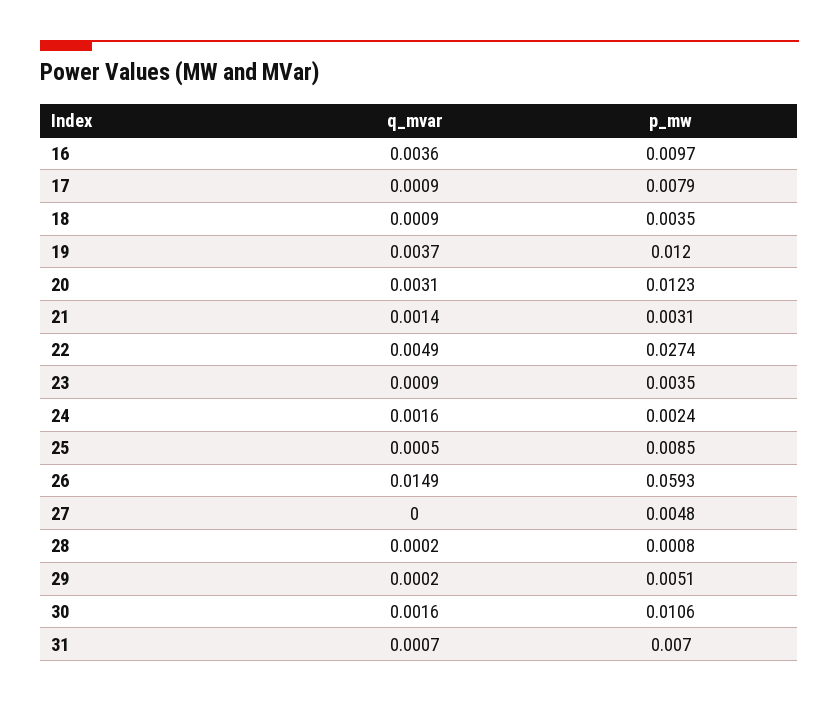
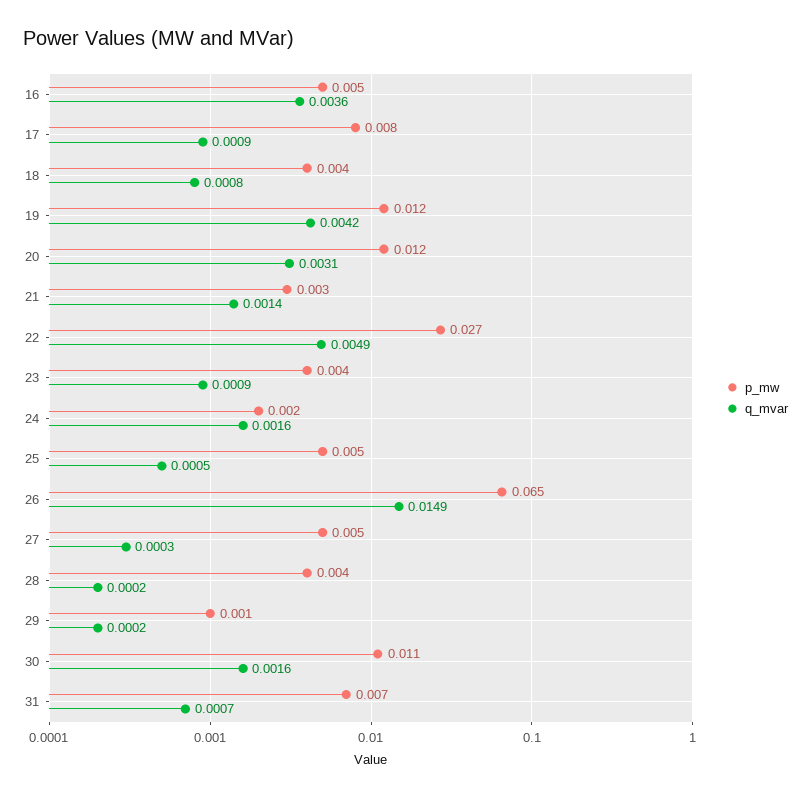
  {
    "q_mvar": {
      "16": 0.0036,
      "17": 0.0009,
-     "18": 0.0009,
+     "18": 0.0008,
-     "19": 0.0037,
+     "19": 0.0042,
      "20": 0.0031,
      "21": 0.0014,
      "22": 0.0049,
      "23": 0.0009,
      "24": 0.0016,
      "25": 0.0005,
      "26": 0.0149,
-     "27": 0,
+     "27": 0.0003,
      "28": 0.0002,
      "29": 0.0002,
      "30": 0.0016,
      "31": 0.0007
    },
    "p_mw": {
-     "16": 0.0097,
+     "16": 0.005,
      "17": 0.0079,
      "18": 0.0035,
      "19": 0.012,
      "20": 0.0123,
      "21": 0.0031,
      "22": 0.0274,
      "23": 0.0035,
      "24": 0.0024,
-     "25": 0.0085,
+     "25": 0.005,
-     "26": 0.0593,
+     "26": 0.065,
      "27": 0.0048,
-     "28": 0.0008,
+     "28": 0.004,
-     "29": 0.0051,
+     "29": 0.001,
      "30": 0.0106,
      "31": 0.007
    }
  }

